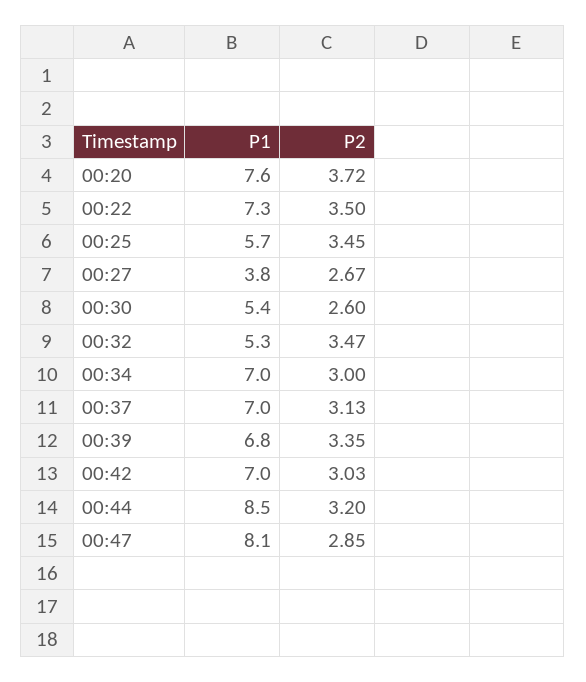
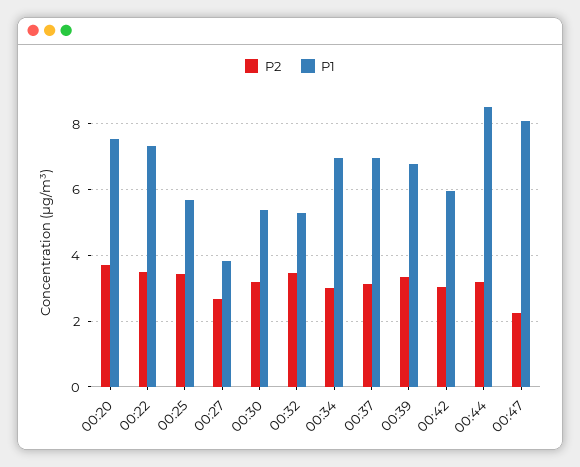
  {
    "P1": {
      "00:20": 7.6,
      "00:22": 7.3,
      "00:25": 5.7,
      "00:27": 3.8,
      "00:30": 5.4,
      "00:32": 5.3,
      "00:34": 7,
      "00:37": 7,
      "00:39": 6.8,
-     "00:42": 7,
+     "00:42": 6,
      "00:44": 8.5,
      "00:47": 8.1
    },
    "P2": {
      "00:20": 3.72,
      "00:22": 3.5,
      "00:25": 3.45,
      "00:27": 2.67,
-     "00:30": 2.6,
+     "00:30": 3.2,
      "00:32": 3.47,
      "00:34": 3,
      "00:37": 3.13,
      "00:39": 3.35,
      "00:42": 3.03,
      "00:44": 3.2,
-     "00:47": 2.85
+     "00:47": 2.2
    }
  }

